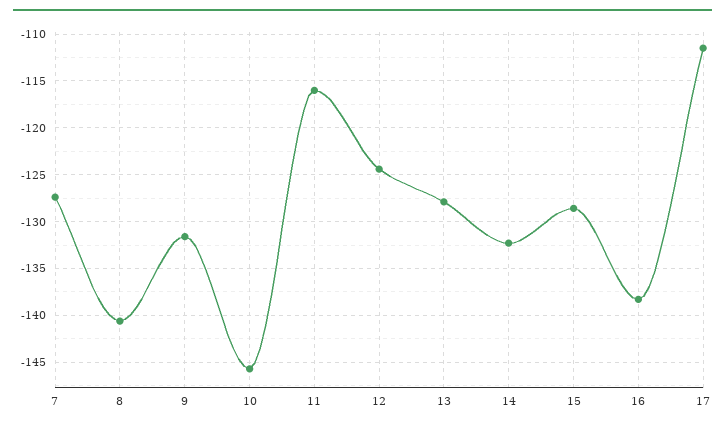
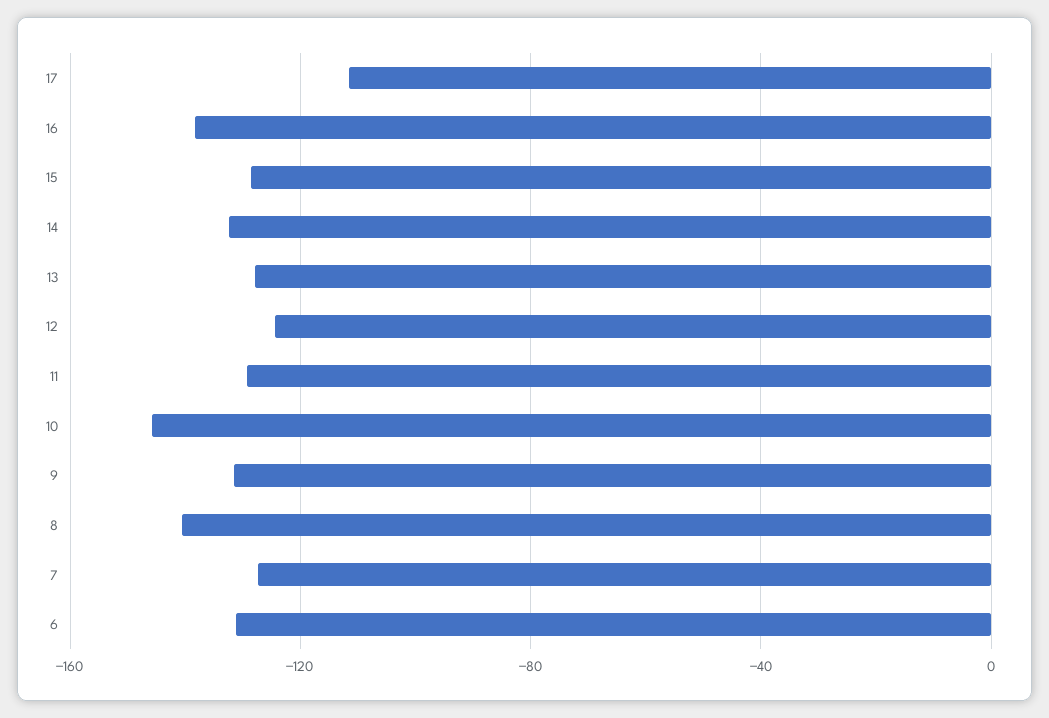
  {
    "7": -127,
    "8": -141,
    "9": -132,
    "10": -146,
-   "11": -116,
+   "11": -130,
    "12": -124,
    "13": -128,
    "14": -132,
    "15": -129,
    "16": -138,
-   "17": -112
+   "17": -112,
+   "6": -130
  }

